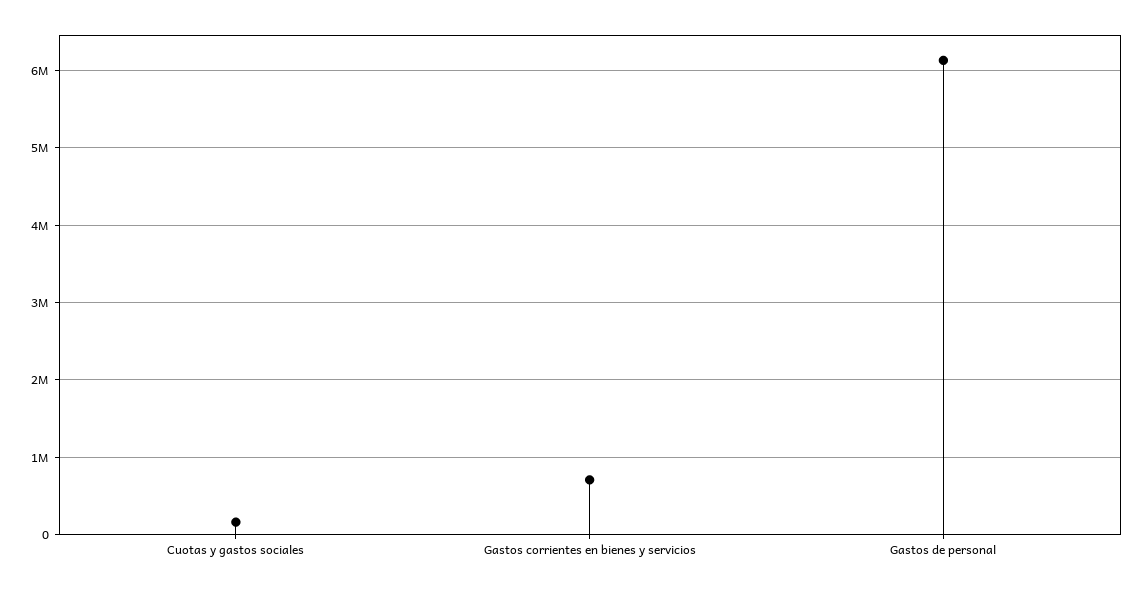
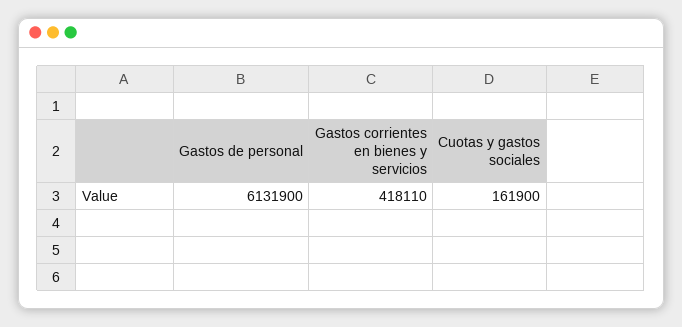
  {
    "Cuotas y gastos sociales": 161900,
-   "Gastos corrientes en bienes y servicios": 700000,
+   "Gastos corrientes en bienes y servicios": 418110,
    "Gastos de personal": 6131900
  }

